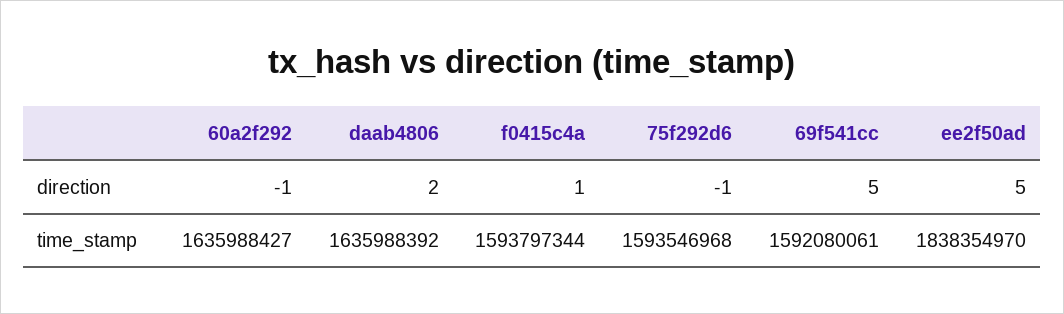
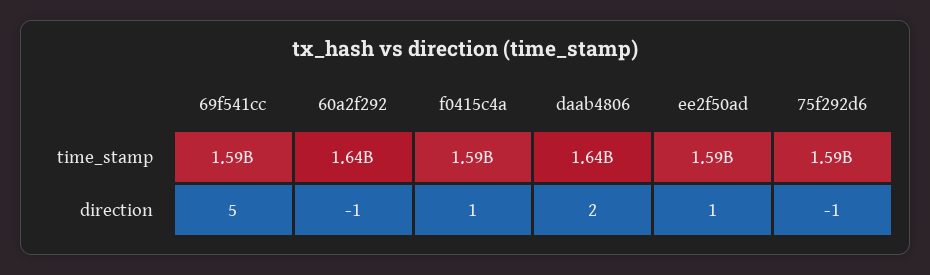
  {
    "60a2f292": {
      "direction": -1,
      "time_stamp": 1635988427
    },
    "daab4806": {
      "direction": 2,
      "time_stamp": 1635988392
    },
    "f0415c4a": {
      "direction": 1,
      "time_stamp": 1593797344
    },
    "75f292d6": {
      "direction": -1,
      "time_stamp": 1593546968
    },
    "69f541cc": {
      "direction": 5,
      "time_stamp": 1592080061
    },
    "ee2f50ad": {
-     "direction": 5,
+     "direction": 1,
-     "time_stamp": 1838354970
+     "time_stamp": 1590000000
    }
  }

